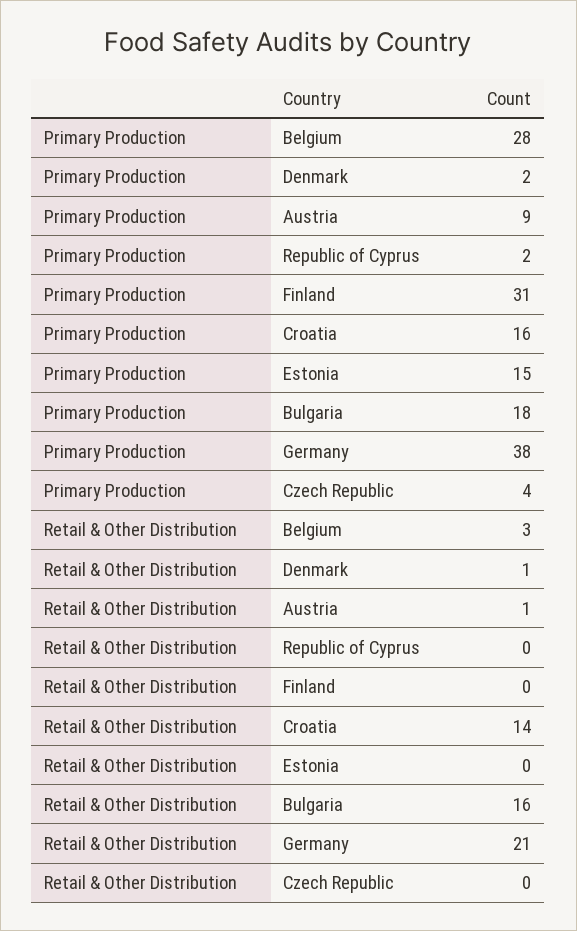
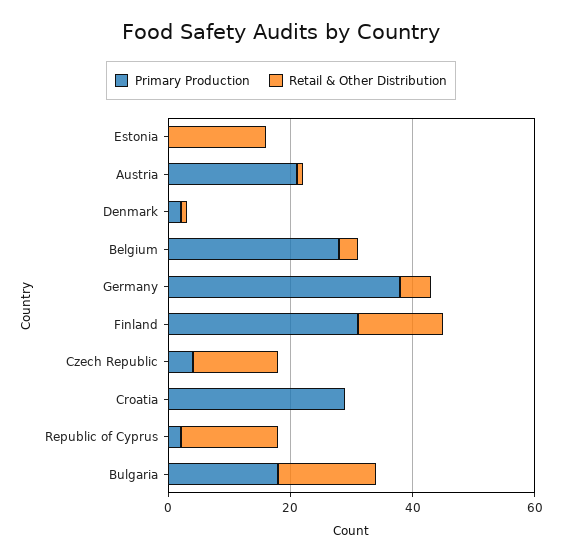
  {
    "Primary Production": {
      "Belgium": 28,
      "Denmark": 2,
-     "Austria": 9,
+     "Austria": 20,
      "Republic of Cyprus": 2,
      "Finland": 31,
-     "Croatia": 16,
+     "Croatia": 30,
-     "Estonia": 15,
+     "Estonia": 0,
      "Bulgaria": 18,
      "Germany": 38,
      "Czech Republic": 4
    },
    "Retail & Other Distribution": {
      "Belgium": 3,
      "Denmark": 1,
      "Austria": 1,
-     "Republic of Cyprus": 0,
+     "Republic of Cyprus": 15,
-     "Finland": 0,
+     "Finland": 15,
-     "Croatia": 14,
+     "Croatia": 0,
-     "Estonia": 0,
+     "Estonia": 15,
      "Bulgaria": 16,
-     "Germany": 21,
+     "Germany": 5,
-     "Czech Republic": 0
+     "Czech Republic": 15
    }
  }

